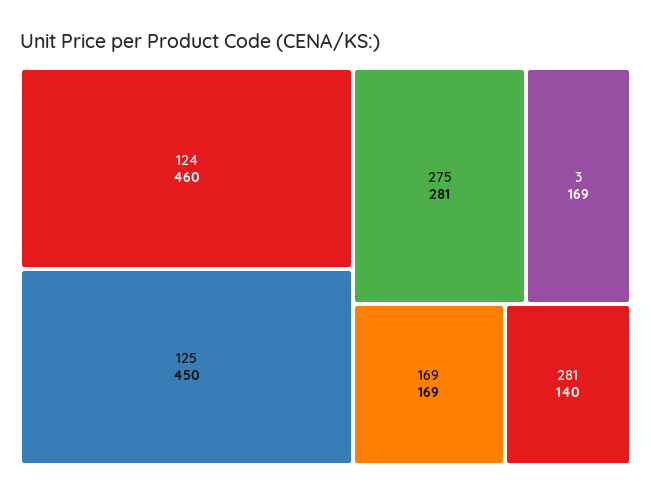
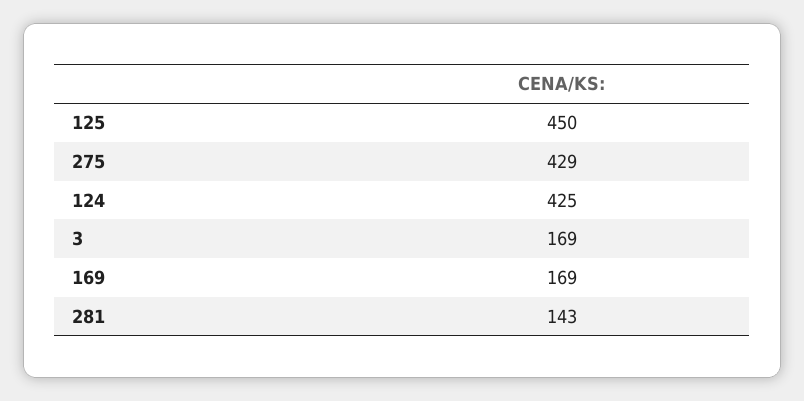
  {
-   "124": 460,
+   "124": 425,
    "125": 450,
-   "275": 281,
+   "275": 429,
    "3": 169,
    "169": 169,
-   "281": 140
+   "281": 143
  }

